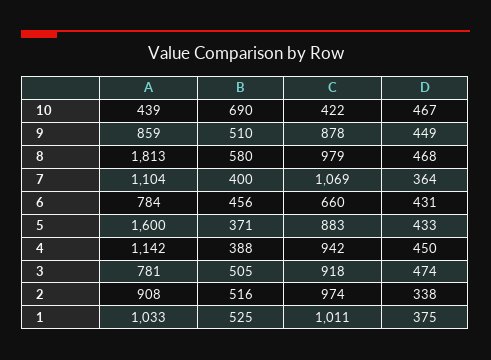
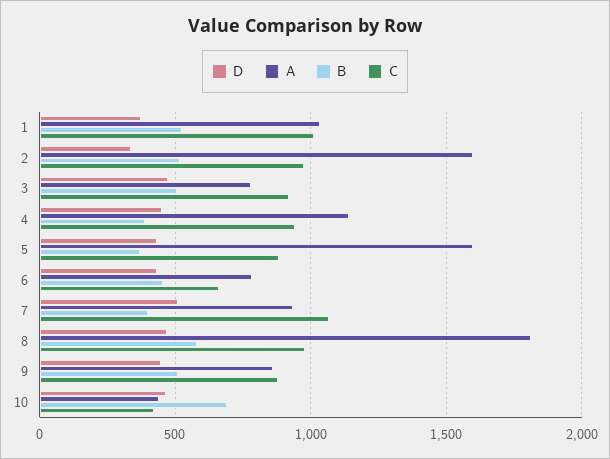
  {
    "A": {
      "10": 439,
      "9": 859,
      "8": 1813,
-     "7": 1104,
+     "7": 950,
      "6": 784,
      "5": 1600,
      "4": 1142,
      "3": 781,
-     "2": 908,
+     "2": 1600,
      "1": 1033
    },
    "B": {
      "10": 690,
      "9": 510,
      "8": 580,
      "7": 400,
      "6": 456,
      "5": 371,
      "4": 388,
      "3": 505,
      "2": 516,
      "1": 525
    },
    "C": {
      "10": 422,
      "9": 878,
      "8": 979,
      "7": 1069,
      "6": 660,
      "5": 883,
      "4": 942,
      "3": 918,
      "2": 974,
      "1": 1011
    },
    "D": {
      "10": 467,
      "9": 449,
      "8": 468,
-     "7": 364,
+     "7": 500,
      "6": 431,
      "5": 433,
      "4": 450,
      "3": 474,
      "2": 338,
      "1": 375
    }
  }

